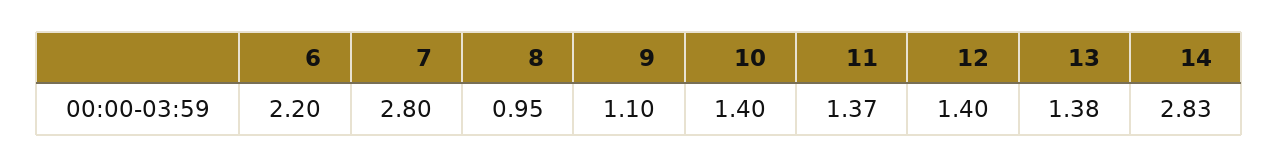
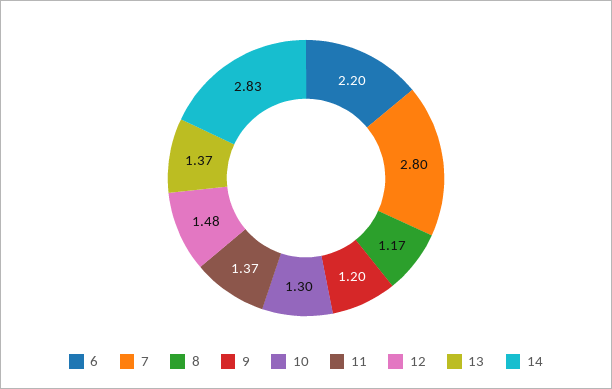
  {
    "6": 2.2,
    "7": 2.8,
-   "8": 0.95,
+   "8": 1.17,
-   "9": 1.1,
+   "9": 1.2,
-   "10": 1.4,
+   "10": 1.3,
    "11": 1.37,
-   "12": 1.4,
+   "12": 1.48,
-   "13": 1.38,
+   "13": 1.37,
    "14": 2.83
  }

